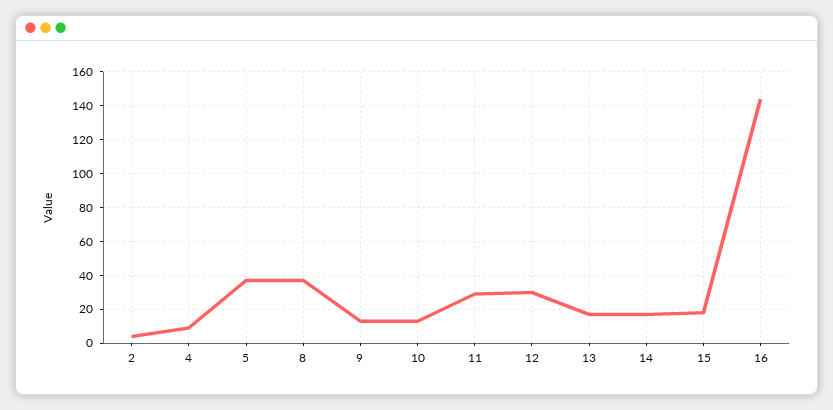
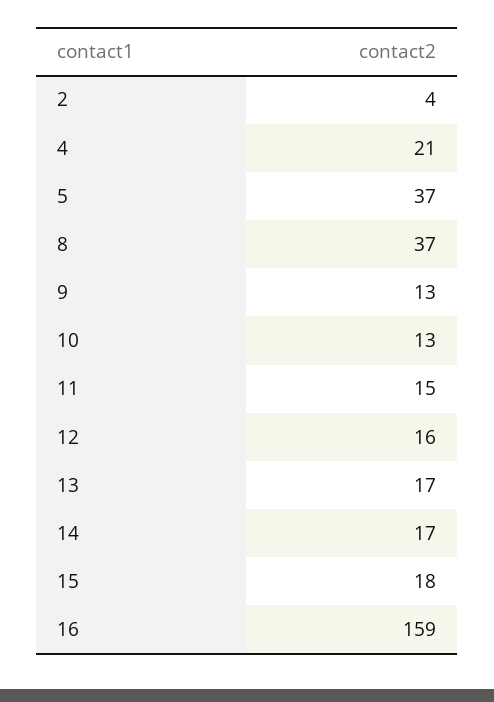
  {
    "2": 4,
-   "4": 10,
+   "4": 21,
    "5": 37,
    "8": 37,
    "9": 13,
    "10": 13,
-   "11": 30,
+   "11": 15,
-   "12": 30,
+   "12": 16,
    "13": 17,
    "14": 17,
    "15": 18,
-   "16": 145
+   "16": 159
  }

